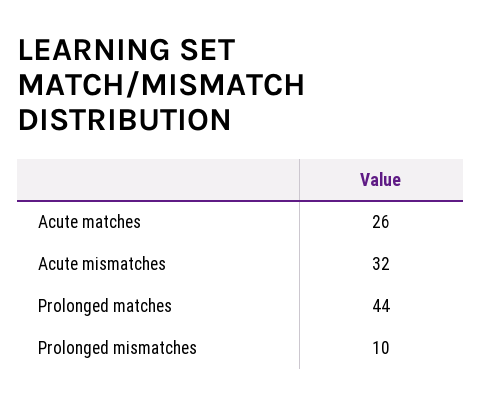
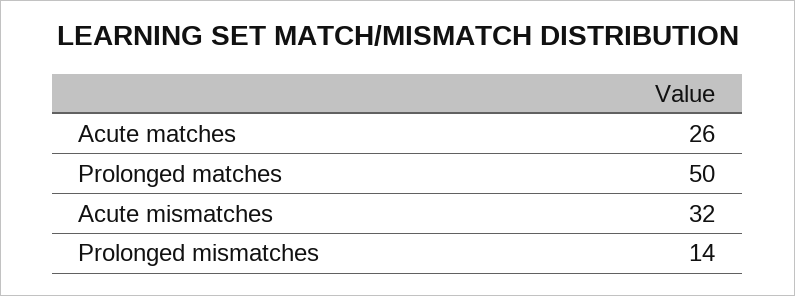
  {
    "Acute matches": 26,
    "Acute mismatches": 32,
-   "Prolonged matches": 44,
+   "Prolonged matches": 50,
-   "Prolonged mismatches": 10
+   "Prolonged mismatches": 14
  }

